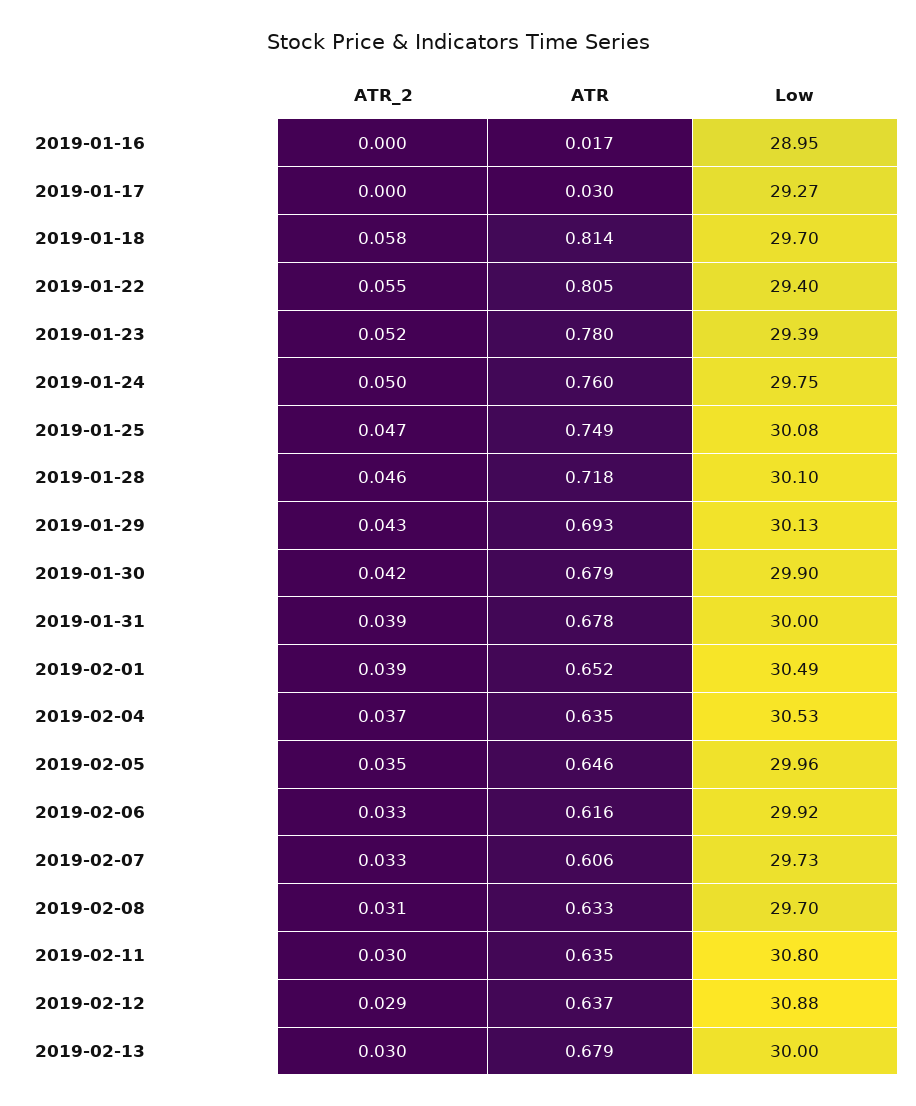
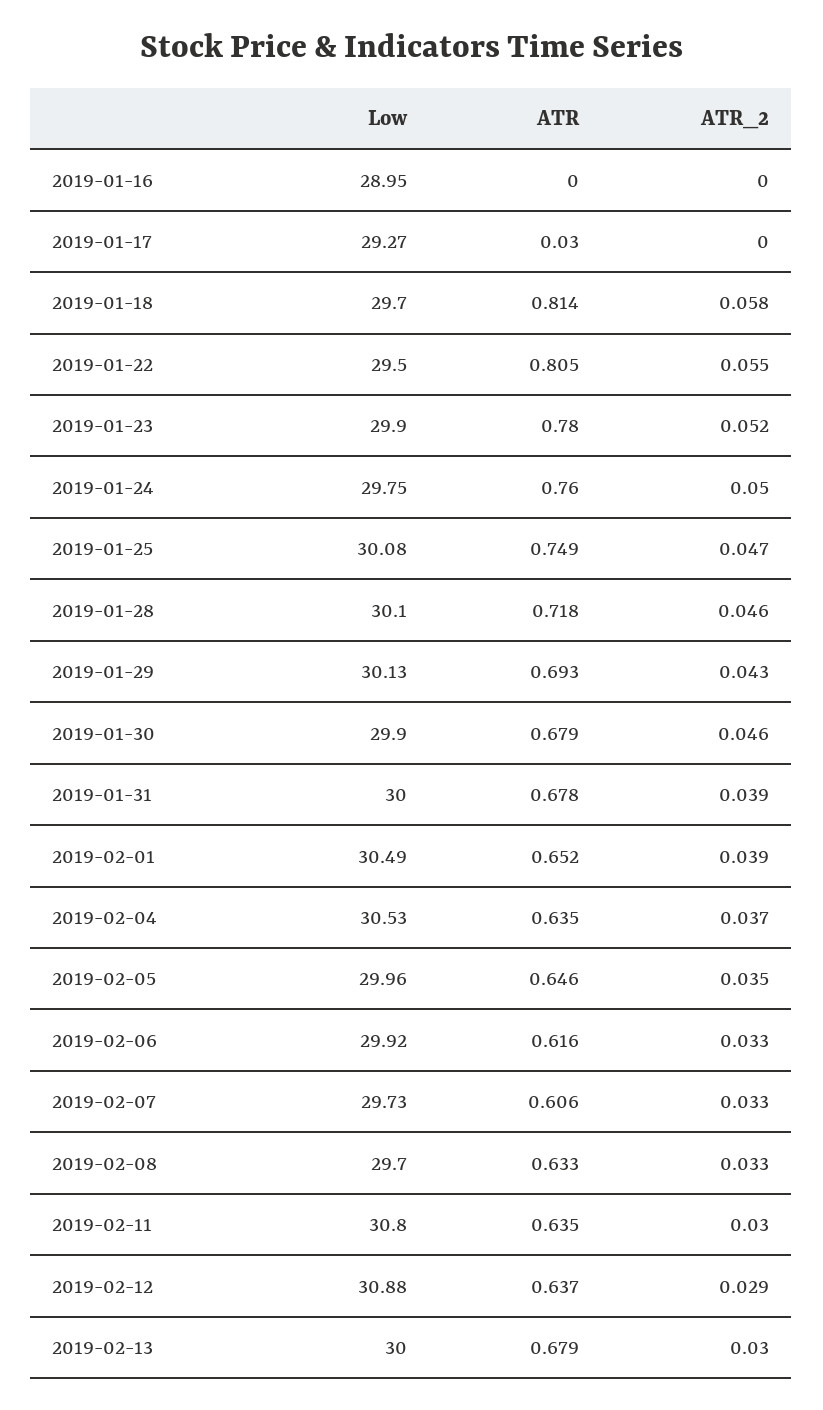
  {
    "ATR_2": {
      "2019-01-16": 0,
      "2019-01-17": 0,
      "2019-01-18": 0.058,
      "2019-01-22": 0.055,
      "2019-01-23": 0.052,
      "2019-01-24": 0.05,
      "2019-01-25": 0.047,
      "2019-01-28": 0.046,
      "2019-01-29": 0.043,
-     "2019-01-30": 0.042,
+     "2019-01-30": 0.046,
      "2019-01-31": 0.039,
      "2019-02-01": 0.039,
      "2019-02-04": 0.037,
      "2019-02-05": 0.035,
      "2019-02-06": 0.033,
      "2019-02-07": 0.033,
-     "2019-02-08": 0.031,
+     "2019-02-08": 0.033,
      "2019-02-11": 0.03,
      "2019-02-12": 0.029,
      "2019-02-13": 0.03
    },
    "ATR": {
-     "2019-01-16": 0.017,
+     "2019-01-16": 0,
      "2019-01-17": 0.03,
      "2019-01-18": 0.814,
      "2019-01-22": 0.805,
      "2019-01-23": 0.78,
      "2019-01-24": 0.76,
      "2019-01-25": 0.749,
      "2019-01-28": 0.718,
      "2019-01-29": 0.693,
      "2019-01-30": 0.679,
      "2019-01-31": 0.678,
      "2019-02-01": 0.652,
      "2019-02-04": 0.635,
      "2019-02-05": 0.646,
      "2019-02-06": 0.616,
      "2019-02-07": 0.606,
      "2019-02-08": 0.633,
      "2019-02-11": 0.635,
      "2019-02-12": 0.637,
      "2019-02-13": 0.679
    },
    "Low": {
      "2019-01-16": 28.95,
      "2019-01-17": 29.27,
      "2019-01-18": 29.7,
-     "2019-01-22": 29.4,
+     "2019-01-22": 29.5,
-     "2019-01-23": 29.39,
+     "2019-01-23": 29.9,
      "2019-01-24": 29.75,
      "2019-01-25": 30.08,
      "2019-01-28": 30.1,
      "2019-01-29": 30.13,
      "2019-01-30": 29.9,
      "2019-01-31": 30,
      "2019-02-01": 30.49,
      "2019-02-04": 30.53,
      "2019-02-05": 29.96,
      "2019-02-06": 29.92,
      "2019-02-07": 29.73,
      "2019-02-08": 29.7,
      "2019-02-11": 30.8,
      "2019-02-12": 30.88,
      "2019-02-13": 30
    }
  }

